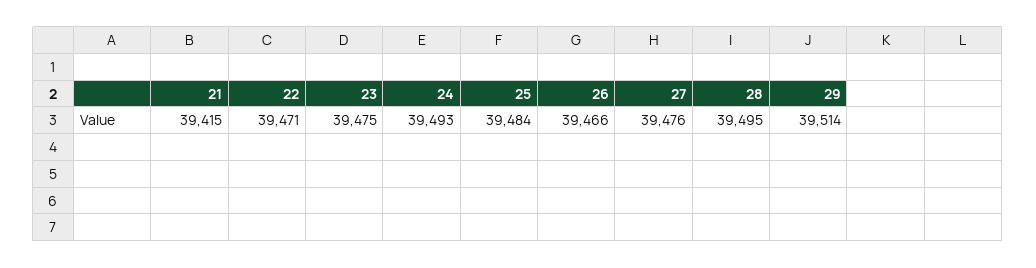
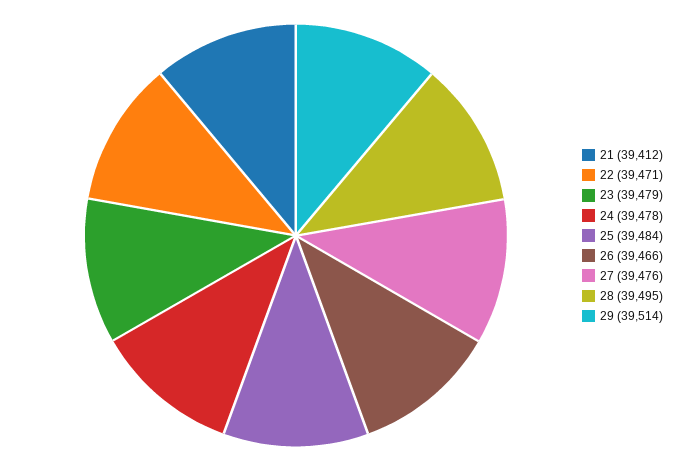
  {
-   "21": 39415,
+   "21": 39412,
    "22": 39471,
-   "23": 39475,
+   "23": 39479,
-   "24": 39493,
+   "24": 39478,
    "25": 39484,
    "26": 39466,
    "27": 39476,
    "28": 39495,
    "29": 39514
  }

